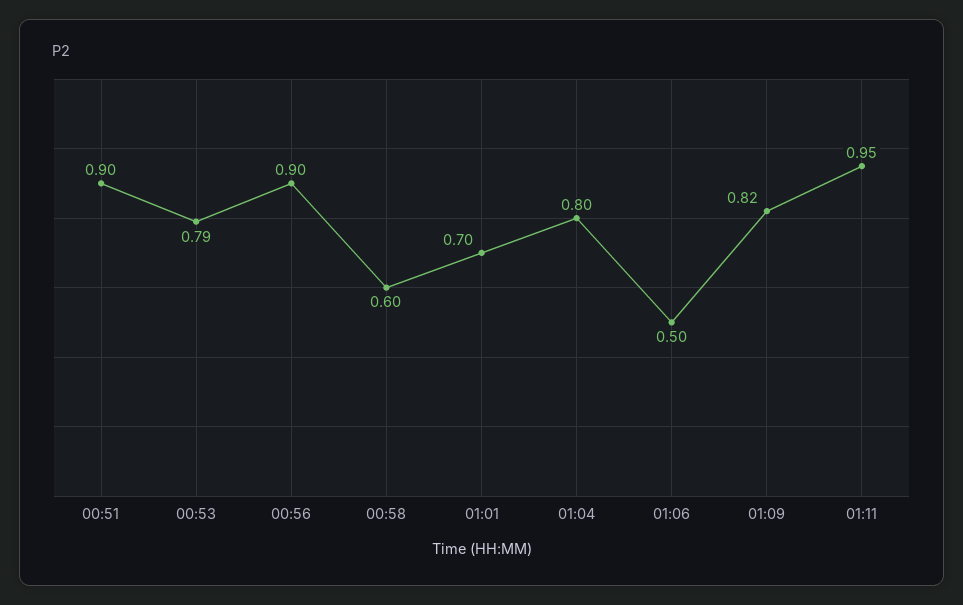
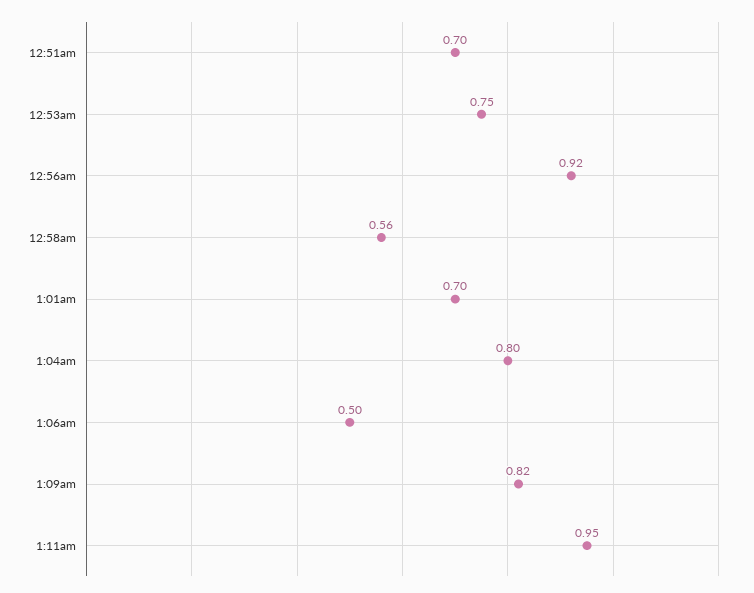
  {
-   "00:51": 0.9,
+   "00:51": 0.7,
-   "00:53": 0.79,
+   "00:53": 0.75,
-   "00:56": 0.9,
+   "00:56": 0.92,
-   "00:58": 0.6,
+   "00:58": 0.56,
    "01:01": 0.7,
    "01:04": 0.8,
    "01:06": 0.5,
    "01:09": 0.82,
    "01:11": 0.95
  }

